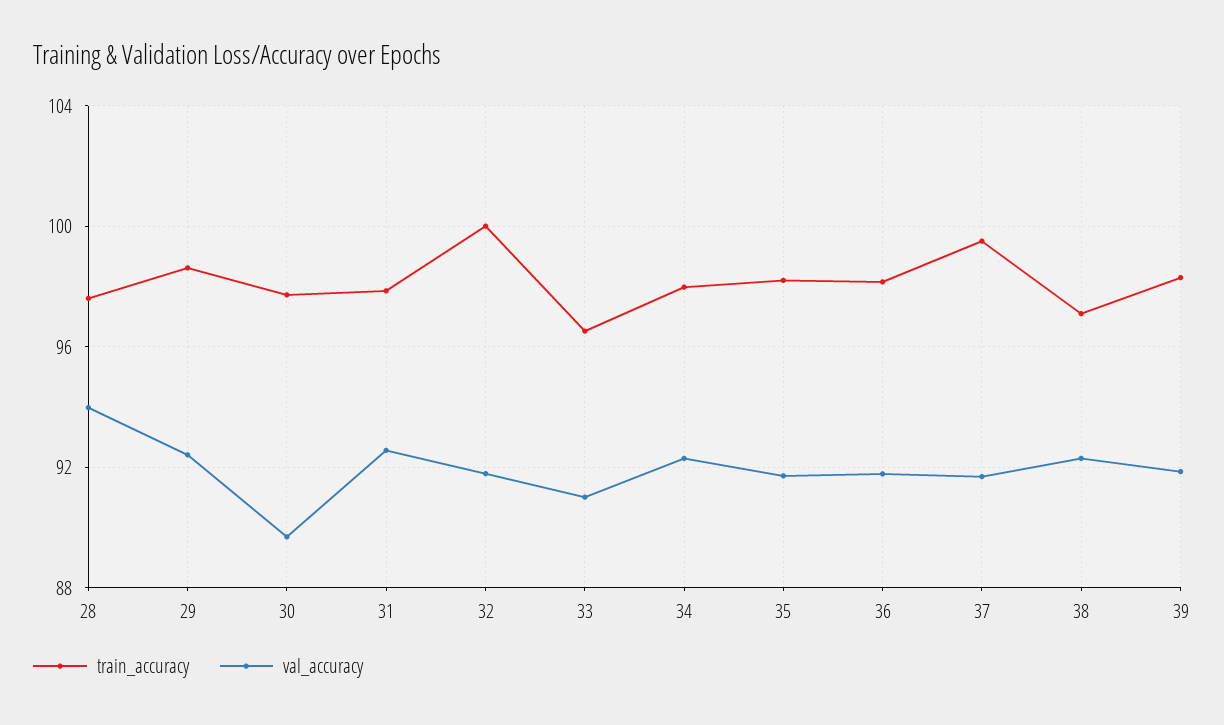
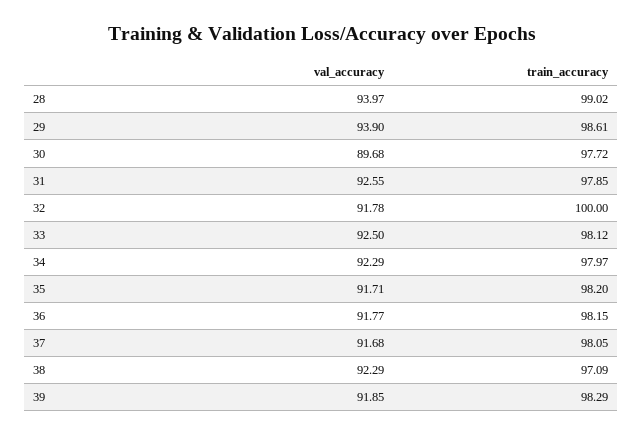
  {
    "train_accuracy": {
-     "28": 97.5,
+     "28": 99.02,
      "29": 98.61,
      "30": 97.72,
      "31": 97.85,
      "32": 100,
-     "33": 96.5,
+     "33": 98.12,
      "34": 97.97,
      "35": 98.2,
      "36": 98.15,
-     "37": 99.5,
+     "37": 98.05,
      "38": 97.09,
      "39": 98.29
    },
    "val_accuracy": {
      "28": 93.97,
-     "29": 92.5,
+     "29": 93.9,
      "30": 89.68,
      "31": 92.55,
      "32": 91.78,
-     "33": 91,
+     "33": 92.5,
      "34": 92.29,
      "35": 91.71,
      "36": 91.77,
      "37": 91.68,
      "38": 92.29,
      "39": 91.85
    }
  }

